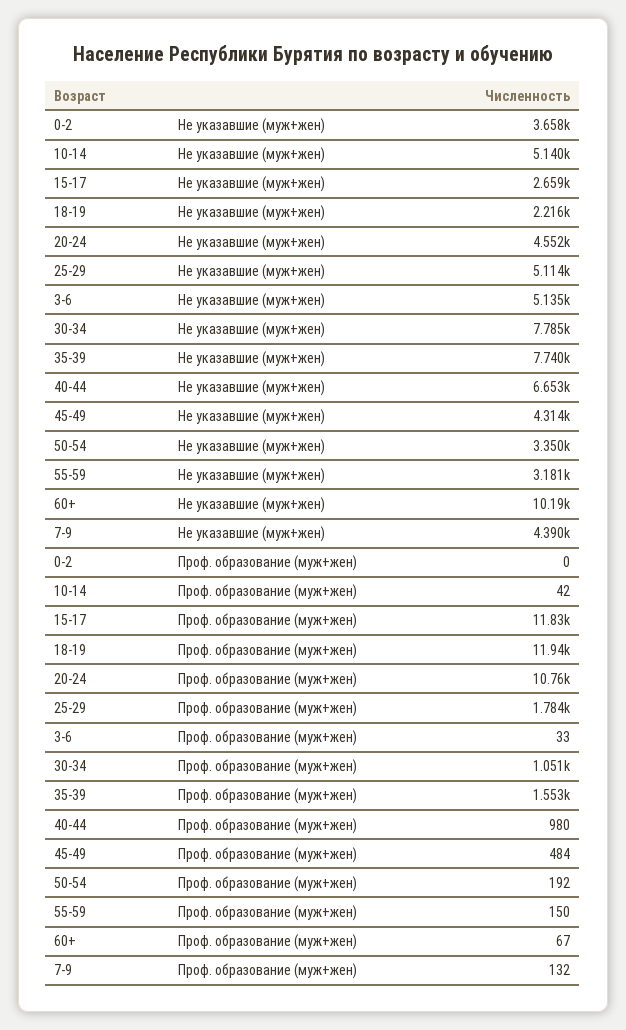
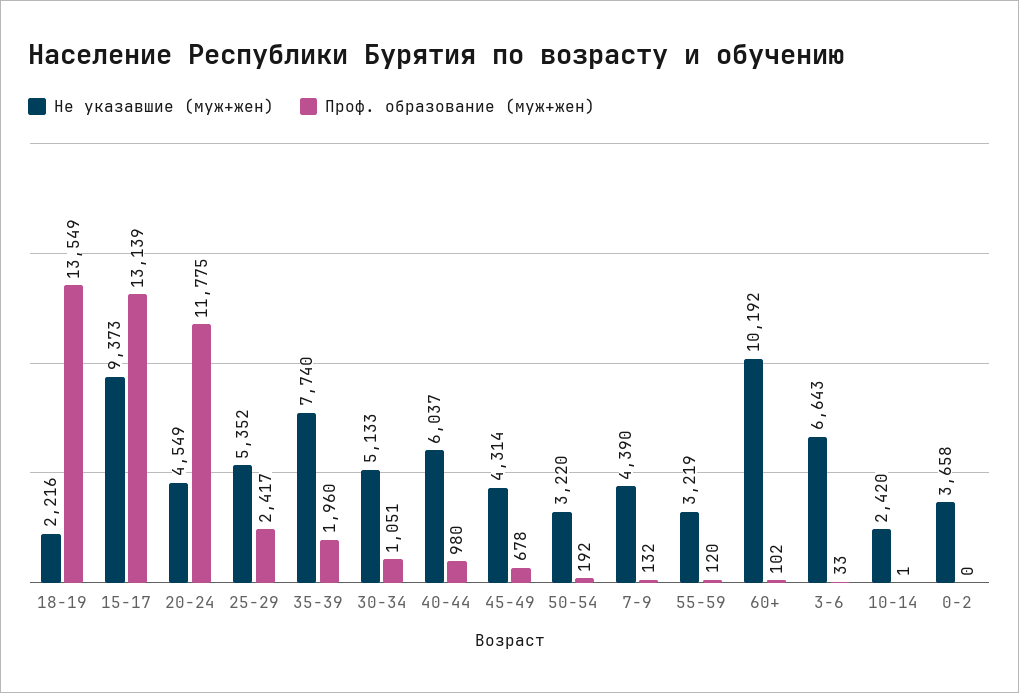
  {
    "Не указавшие (муж+жен)": {
      "0-2": 3658,
-     "10-14": 5140,
+     "10-14": 2420,
-     "15-17": 2659,
+     "15-17": 9373,
      "18-19": 2216,
-     "20-24": 4552,
+     "20-24": 4549,
-     "25-29": 5114,
+     "25-29": 5352,
-     "3-6": 5135,
+     "3-6": 6643,
-     "30-34": 7785,
+     "30-34": 5133,
      "35-39": 7740,
-     "40-44": 6653,
+     "40-44": 6037,
      "45-49": 4314,
-     "50-54": 3350,
+     "50-54": 3220,
-     "55-59": 3181,
+     "55-59": 3219,
      "60+": 10192,
      "7-9": 4390
    },
    "Проф. образование (муж+жен)": {
      "0-2": 0,
-     "10-14": 42,
+     "10-14": 1,
-     "15-17": 11830,
+     "15-17": 13139,
-     "18-19": 11940,
+     "18-19": 13549,
-     "20-24": 10760,
+     "20-24": 11775,
-     "25-29": 1784,
+     "25-29": 2417,
      "3-6": 33,
      "30-34": 1051,
-     "35-39": 1553,
+     "35-39": 1960,
      "40-44": 980,
-     "45-49": 484,
+     "45-49": 678,
      "50-54": 192,
-     "55-59": 150,
+     "55-59": 120,
-     "60+": 67,
+     "60+": 102,
      "7-9": 132
    }
  }

